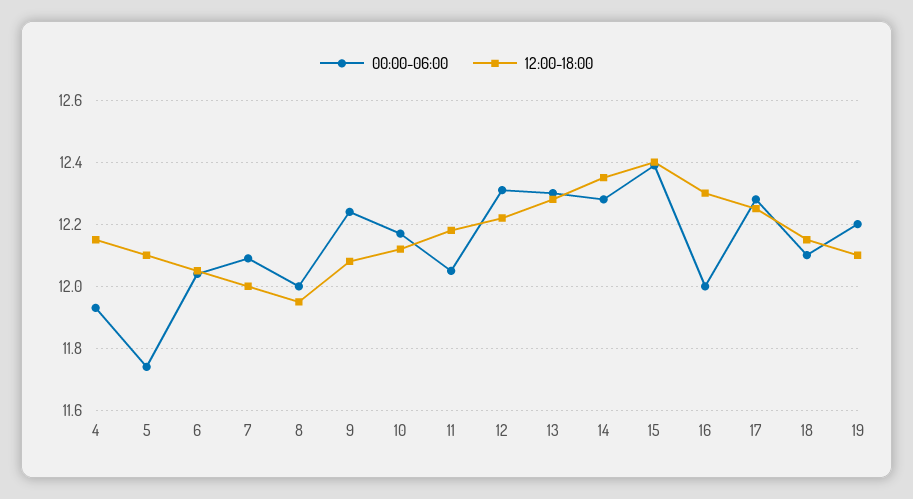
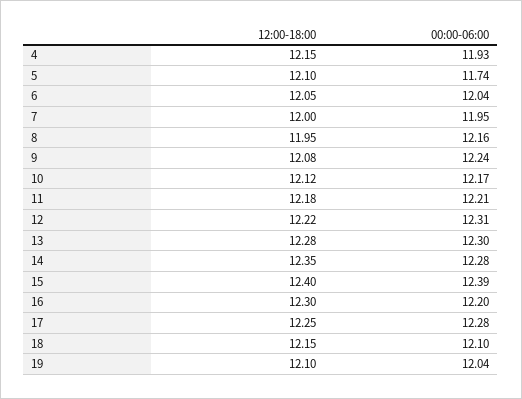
  {
    "00:00-06:00": {
      "4": 11.93,
      "5": 11.74,
      "6": 12.04,
-     "7": 12.1,
+     "7": 11.95,
-     "8": 12,
+     "8": 12.16,
      "9": 12.24,
      "10": 12.17,
-     "11": 12.05,
+     "11": 12.21,
      "12": 12.31,
      "13": 12.3,
      "14": 12.28,
      "15": 12.39,
-     "16": 12,
+     "16": 12.2,
      "17": 12.28,
      "18": 12.1,
-     "19": 12.2
+     "19": 12.04
    },
    "12:00-18:00": {
      "4": 12.15,
      "5": 12.1,
      "6": 12.05,
      "7": 12,
      "8": 11.95,
      "9": 12.08,
      "10": 12.12,
      "11": 12.18,
      "12": 12.22,
      "13": 12.28,
      "14": 12.35,
      "15": 12.4,
      "16": 12.3,
      "17": 12.25,
      "18": 12.15,
      "19": 12.1
    }
  }

